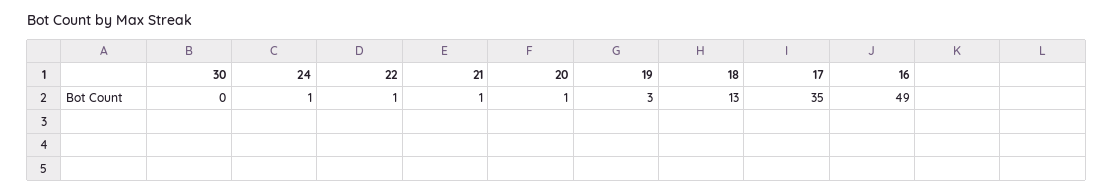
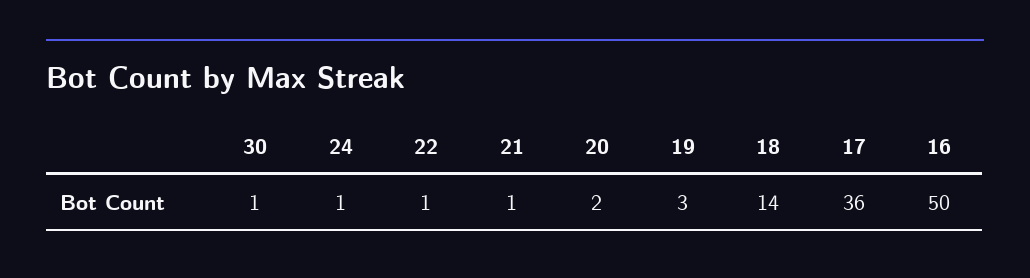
  {
-   "30": 0,
+   "30": 1,
    "24": 1,
    "22": 1,
    "21": 1,
-   "20": 1,
+   "20": 2,
    "19": 3,
-   "18": 13,
+   "18": 14,
-   "17": 35,
+   "17": 36,
-   "16": 49
+   "16": 50
  }

